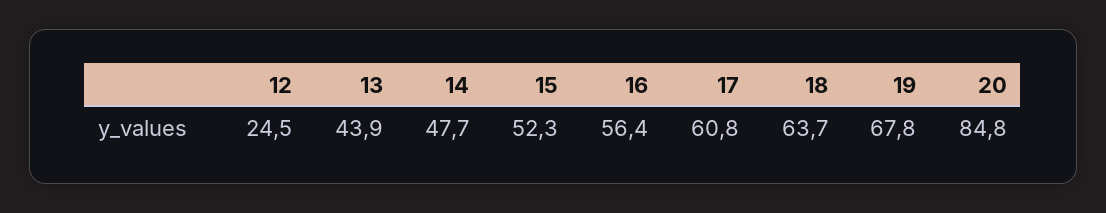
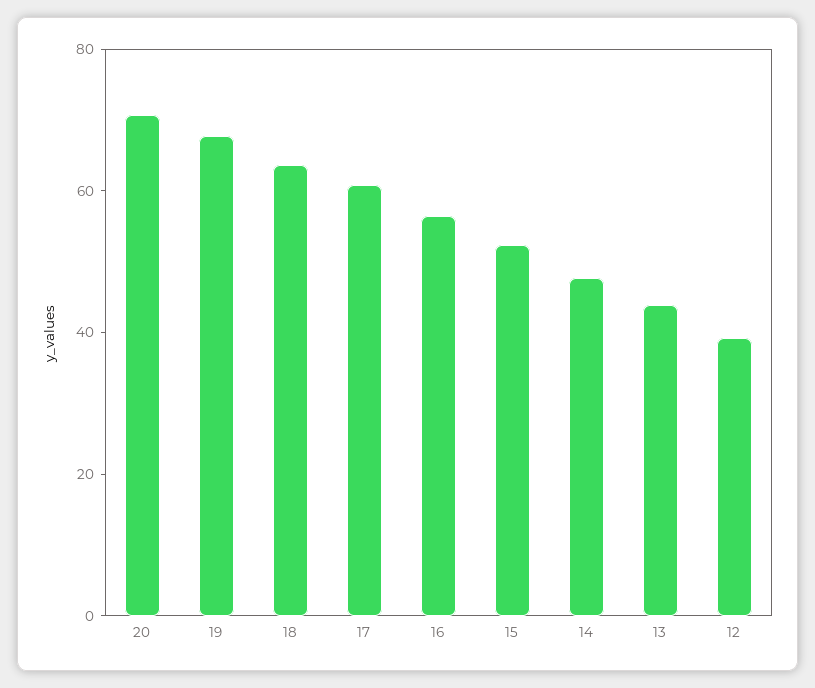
  {
-   "12": 24.5,
+   "12": 40,
    "13": 43.9,
    "14": 47.7,
    "15": 52.3,
    "16": 56.4,
    "17": 60.8,
    "18": 63.7,
    "19": 67.8,
-   "20": 84.8
+   "20": 70
  }

